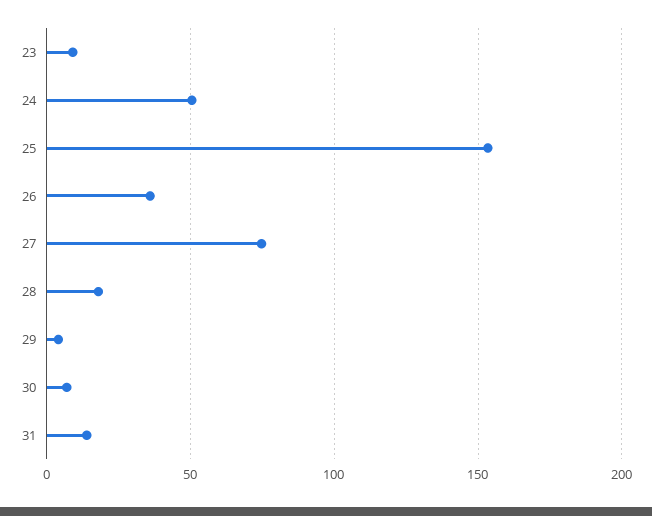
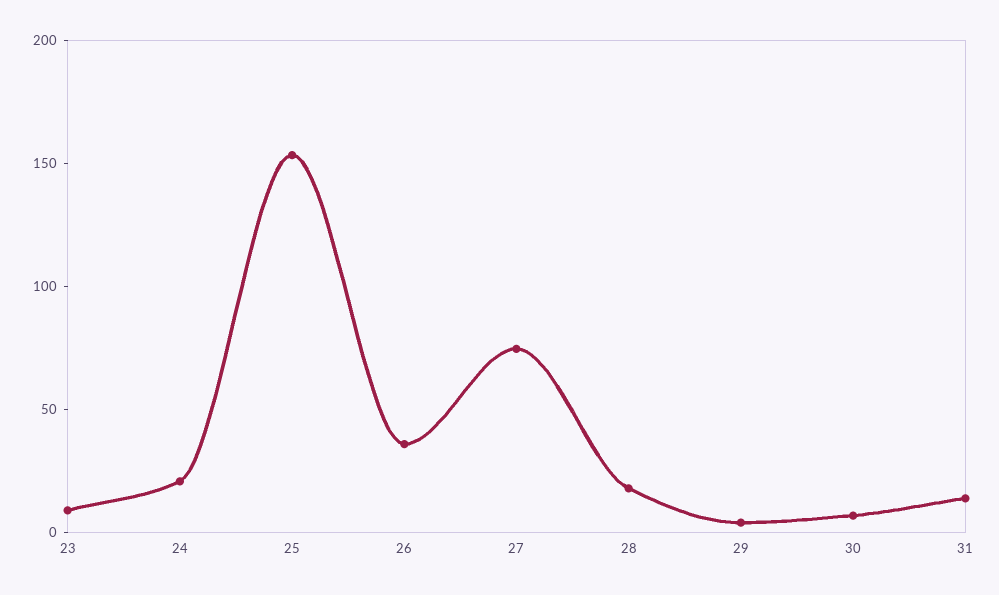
  {
    "23": 10,
-   "24": 50,
+   "24": 20,
    "25": 155,
    "26": 35,
    "27": 75,
    "28": 20,
    "29": 5,
    "30": 5,
    "31": 15
  }

